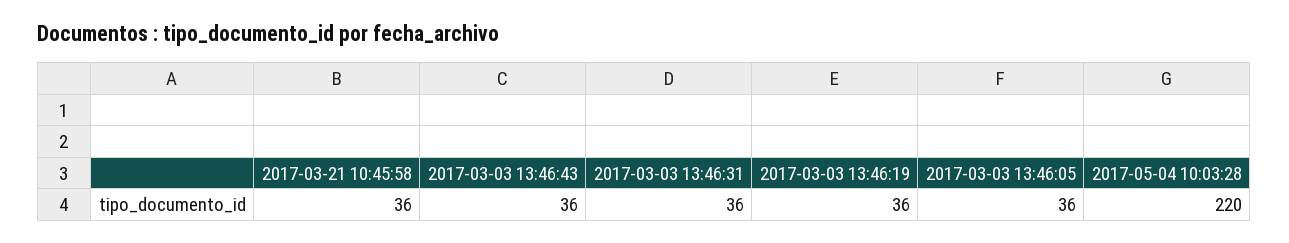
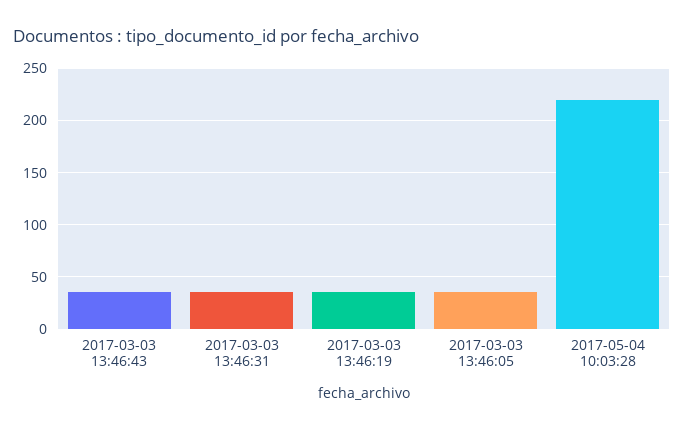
  {
-   "2017-03-21 10:45:58": 36,
    "2017-03-03 13:46:43": 36,
    "2017-03-03 13:46:31": 36,
    "2017-03-03 13:46:19": 36,
    "2017-03-03 13:46:05": 36,
    "2017-05-04 10:03:28": 220
  }

